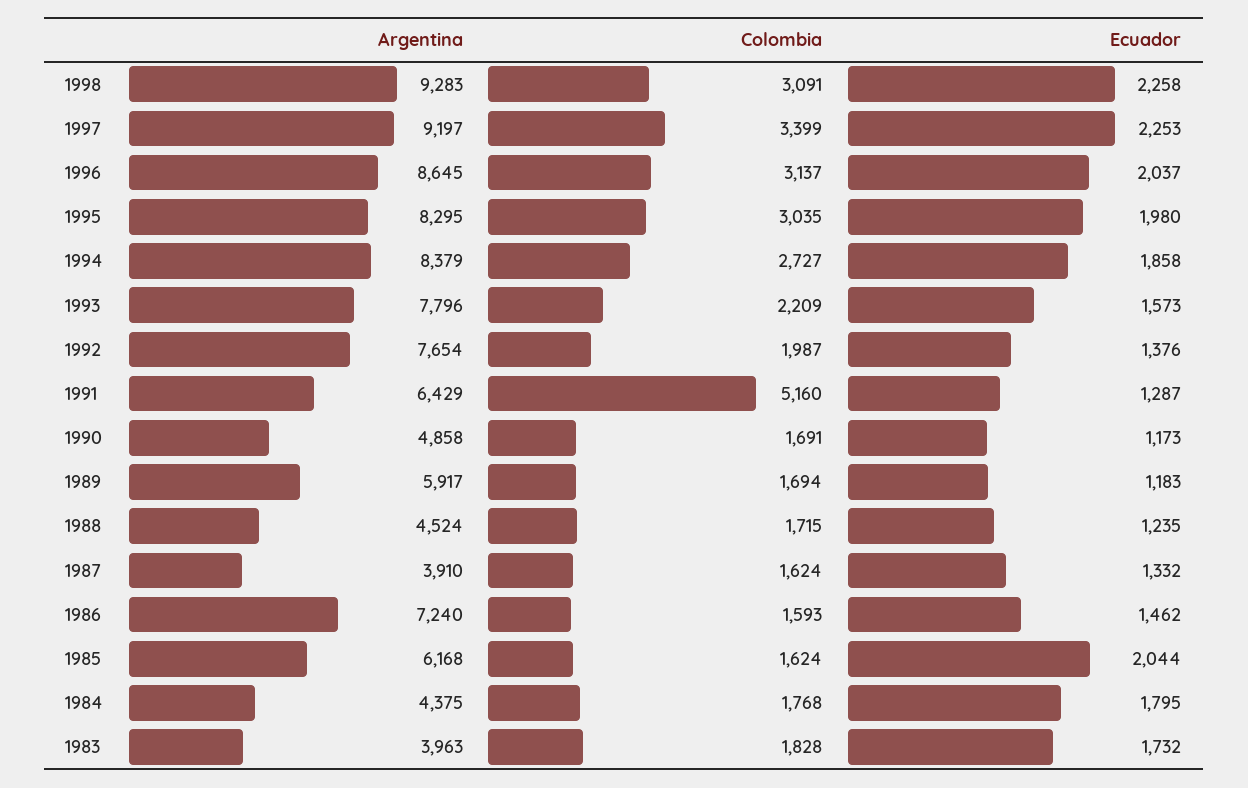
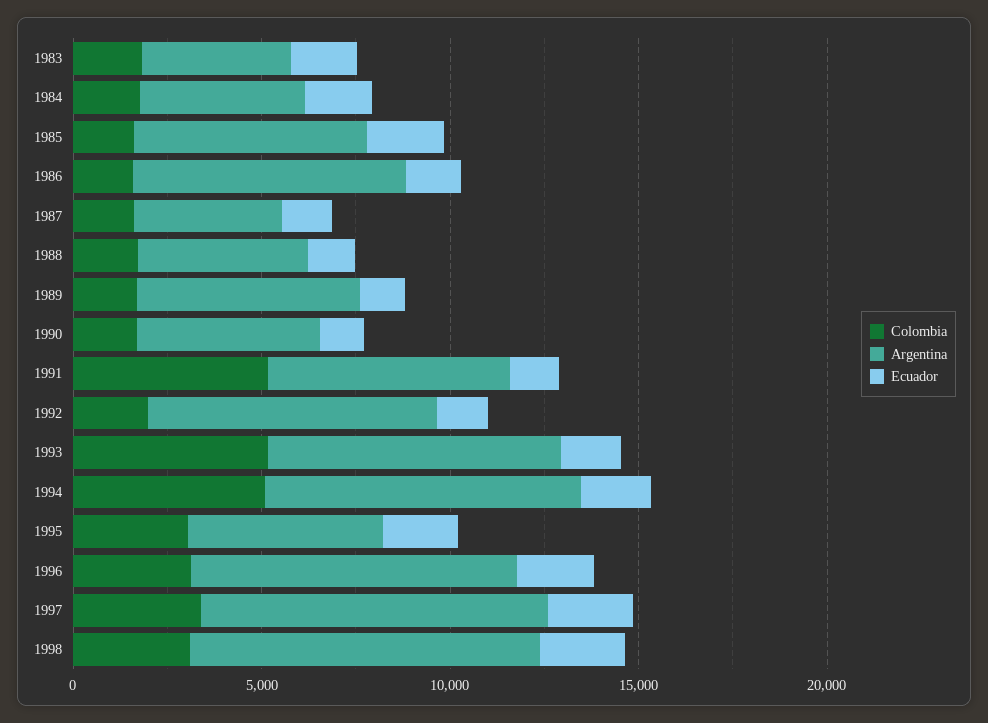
  {
    "Argentina": {
      "1998": 9283,
      "1997": 9197,
      "1996": 8645,
-     "1995": 8295,
+     "1995": 5000,
      "1994": 8379,
      "1993": 7796,
      "1992": 7654,
      "1991": 6429,
      "1990": 4858,
      "1989": 5917,
      "1988": 4524,
      "1987": 3910,
      "1986": 7240,
      "1985": 6168,
      "1984": 4375,
      "1983": 3963
    },
    "Colombia": {
      "1998": 3091,
      "1997": 3399,
      "1996": 3137,
      "1995": 3035,
-     "1994": 2727,
+     "1994": 5000,
-     "1993": 2209,
+     "1993": 5000,
      "1992": 1987,
      "1991": 5160,
      "1990": 1691,
      "1989": 1694,
      "1988": 1715,
      "1987": 1624,
      "1986": 1593,
      "1985": 1624,
      "1984": 1768,
      "1983": 1828
    },
    "Ecuador": {
      "1998": 2258,
      "1997": 2253,
      "1996": 2037,
      "1995": 1980,
      "1994": 1858,
      "1993": 1573,
      "1992": 1376,
      "1991": 1287,
      "1990": 1173,
      "1989": 1183,
      "1988": 1235,
      "1987": 1332,
      "1986": 1462,
      "1985": 2044,
      "1984": 1795,
      "1983": 1732
    }
  }

